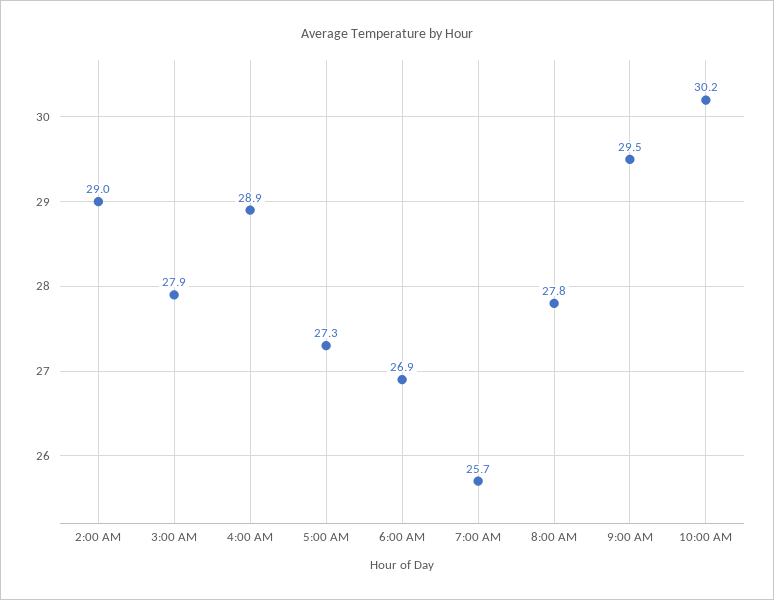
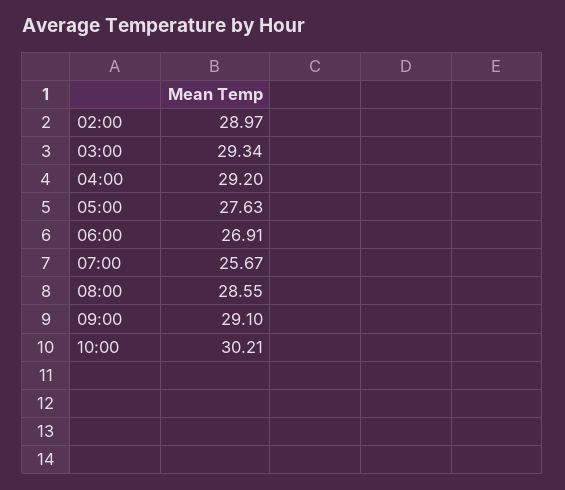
  {
    "2:00 AM": 28.97,
-   "3:00 AM": 27.9,
+   "3:00 AM": 29.34,
-   "4:00 AM": 28.9,
+   "4:00 AM": 29.2,
-   "5:00 AM": 27.3,
+   "5:00 AM": 27.63,
    "6:00 AM": 26.91,
    "7:00 AM": 25.67,
-   "8:00 AM": 27.8,
+   "8:00 AM": 28.55,
-   "9:00 AM": 29.5,
+   "9:00 AM": 29.1,
    "10:00 AM": 30.21
  }

